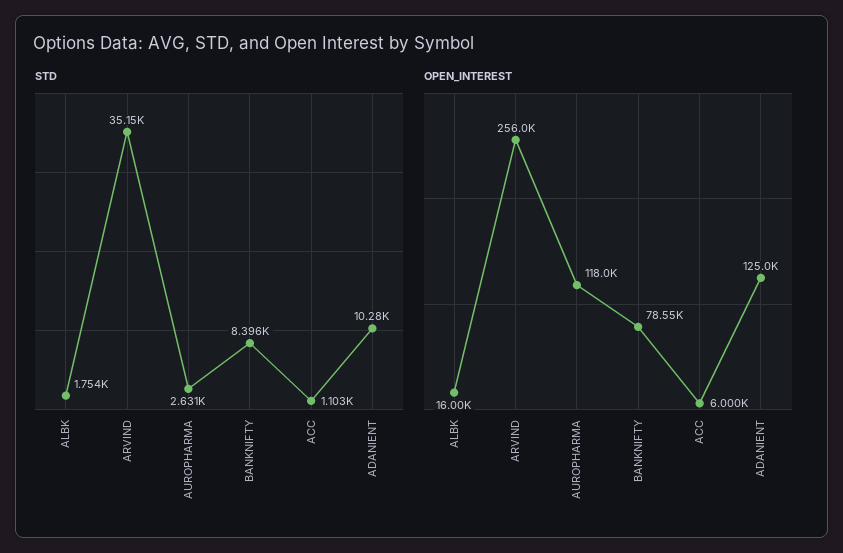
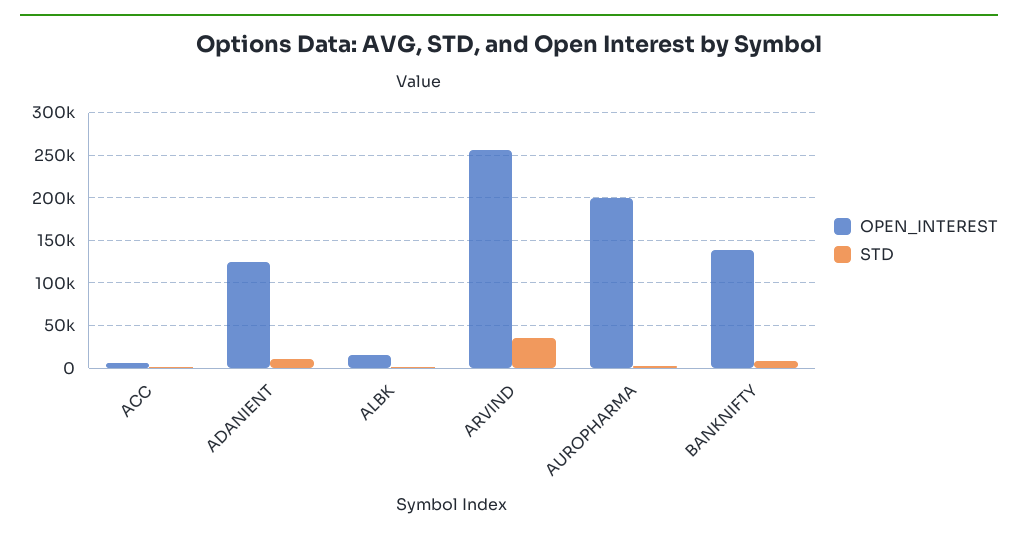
  {
    "STD": {
      "ALBK": 1754,
      "ARVIND": 35150,
      "AUROPHARMA": 2631,
      "BANKNIFTY": 8396,
      "ACC": 1103,
      "ADANIENT": 10280
    },
    "OPEN_INTEREST": {
      "ALBK": 16000,
      "ARVIND": 256000,
-     "AUROPHARMA": 118000,
+     "AUROPHARMA": 200000,
-     "BANKNIFTY": 78550,
+     "BANKNIFTY": 140000,
      "ACC": 6000,
      "ADANIENT": 125000
    }
  }

